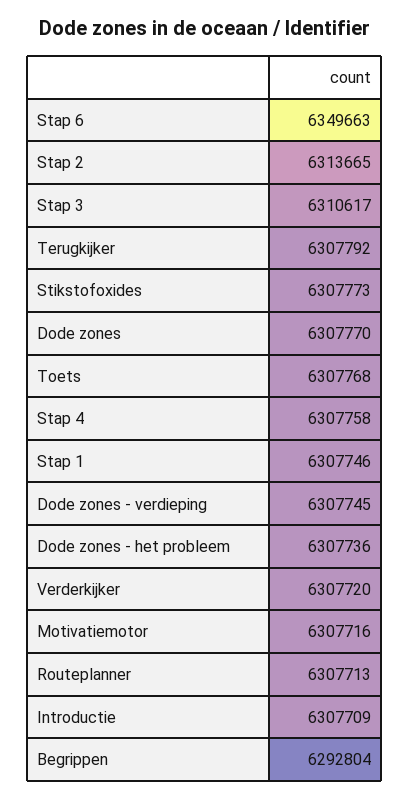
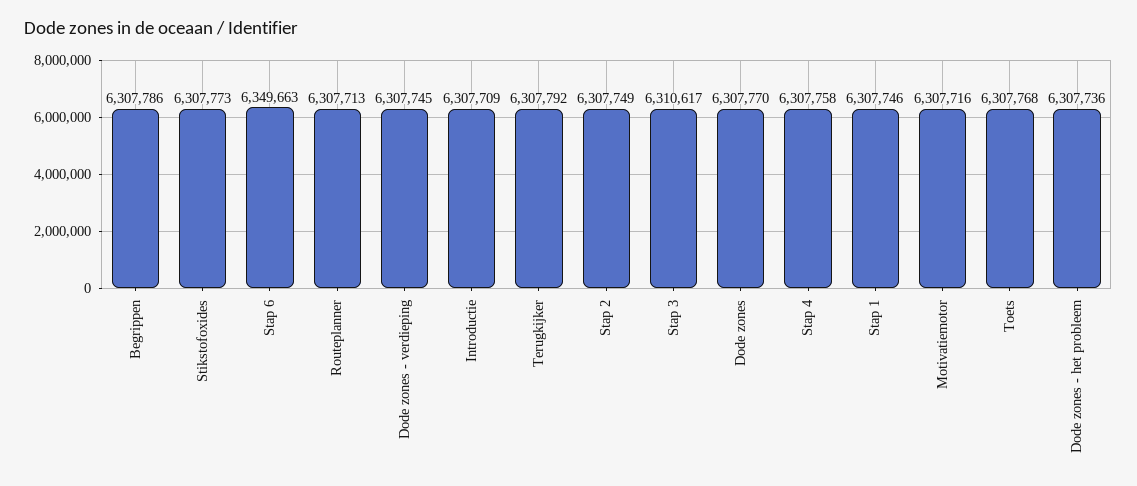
  {
    "Stap 6": 6349663,
-   "Stap 2": 6313665,
+   "Stap 2": 6307749,
    "Stap 3": 6310617,
    "Terugkijker": 6307792,
    "Stikstofoxides": 6307773,
    "Dode zones": 6307770,
    "Toets": 6307768,
    "Stap 4": 6307758,
    "Stap 1": 6307746,
    "Dode zones - verdieping": 6307745,
    "Dode zones - het probleem": 6307736,
-   "Verderkijker": 6307720,
    "Motivatiemotor": 6307716,
    "Routeplanner": 6307713,
    "Introductie": 6307709,
-   "Begrippen": 6292804
+   "Begrippen": 6307786
  }

